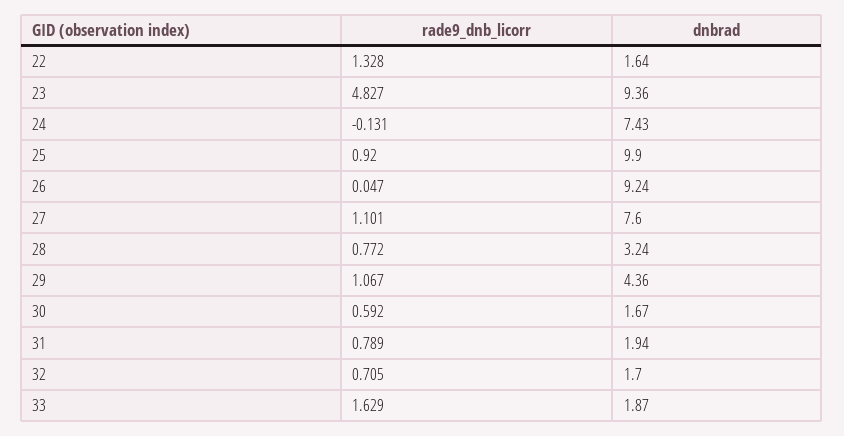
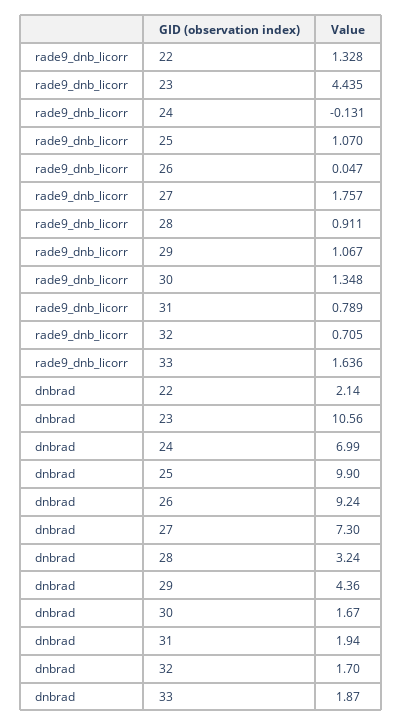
  {
    "rade9_dnb_licorr": {
      "22": 1.328,
-     "23": 4.827,
+     "23": 4.435,
      "24": -0.131,
-     "25": 0.92,
+     "25": 1.07,
      "26": 0.047,
-     "27": 1.101,
+     "27": 1.757,
-     "28": 0.772,
+     "28": 0.911,
      "29": 1.067,
-     "30": 0.592,
+     "30": 1.348,
      "31": 0.789,
      "32": 0.705,
-     "33": 1.629
+     "33": 1.636
    },
    "dnbrad": {
-     "22": 1.64,
+     "22": 2.14,
-     "23": 9.36,
+     "23": 10.56,
-     "24": 7.43,
+     "24": 6.99,
      "25": 9.9,
      "26": 9.24,
-     "27": 7.6,
+     "27": 7.3,
      "28": 3.24,
      "29": 4.36,
      "30": 1.67,
      "31": 1.94,
      "32": 1.7,
      "33": 1.87
    }
  }

